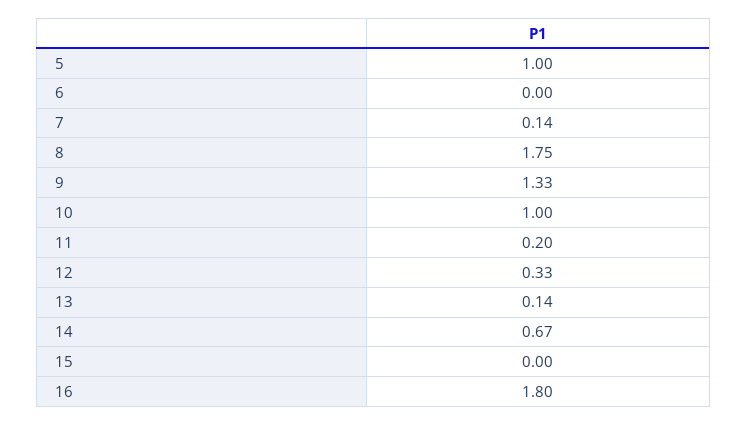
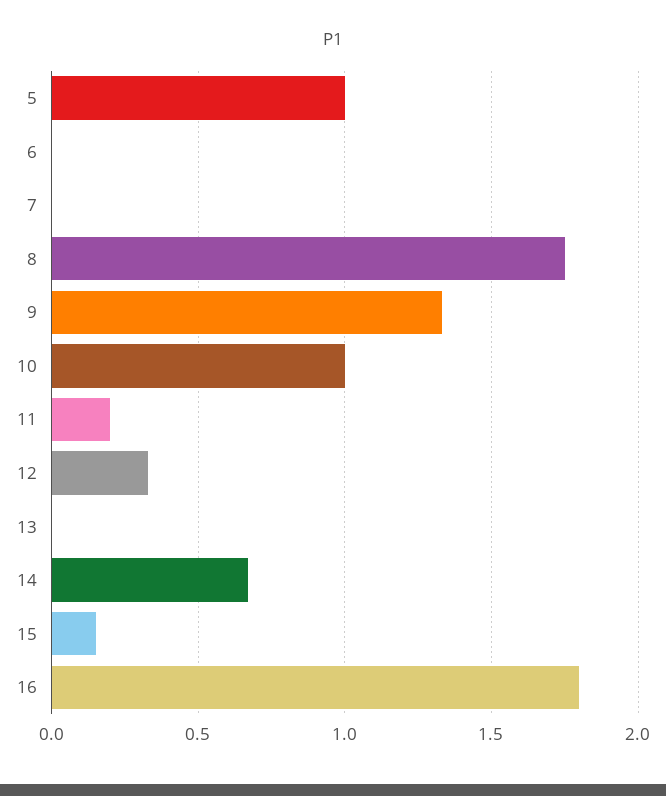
  {
    "5": 1,
    "6": 0,
-   "7": 0.14,
+   "7": 0,
    "8": 1.75,
    "9": 1.33,
    "10": 1,
    "11": 0.2,
    "12": 0.33,
-   "13": 0.14,
+   "13": 0,
    "14": 0.67,
-   "15": 0,
+   "15": 0.15,
    "16": 1.8
  }

